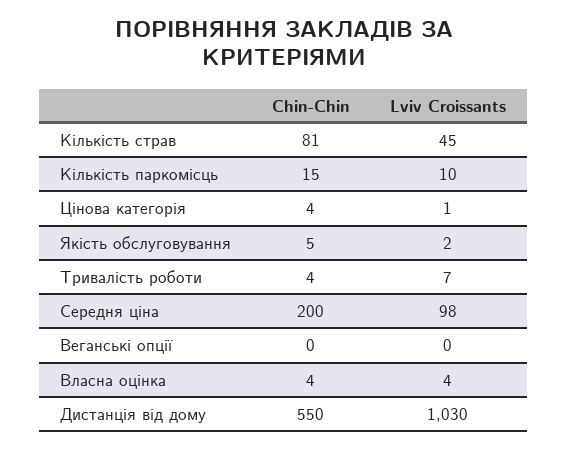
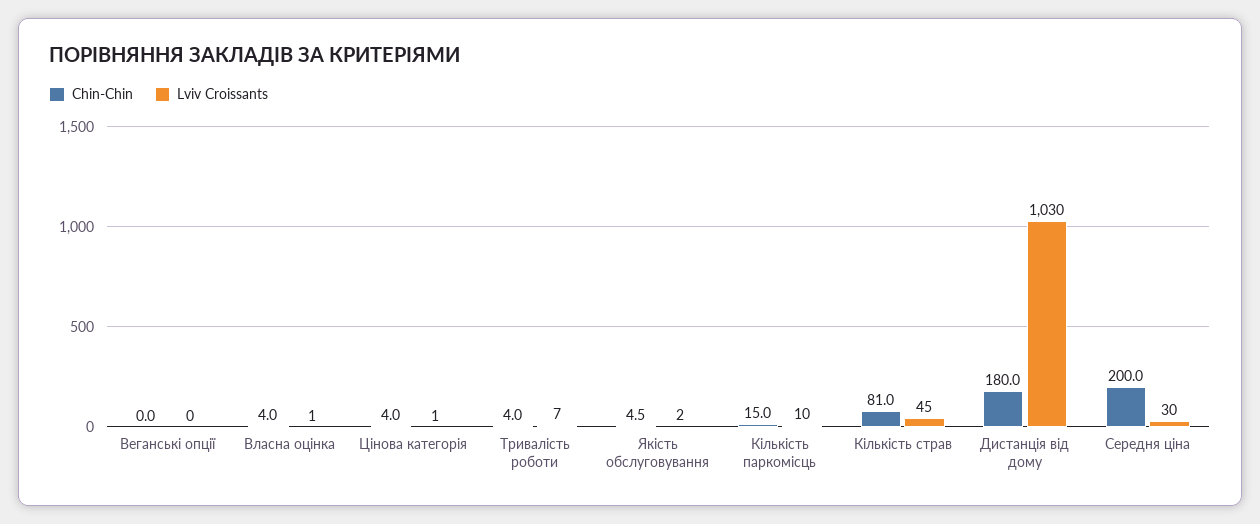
  {
    "Chin-Chin": {
      "Кількість страв": 81,
      "Кількість паркомісць": 15,
      "Цінова категорія": 4,
      "Якість обслуговування": 4.5,
      "Тривалість роботи": 4,
      "Середня ціна": 200,
      "Веганські опції": 0,
      "Власна оцінка": 4,
-     "Дистанція від дому": 550
+     "Дистанція від дому": 180
    },
    "Lviv Croissants": {
      "Кількість страв": 45,
      "Кількість паркомісць": 10,
      "Цінова категорія": 1,
      "Якість обслуговування": 2,
      "Тривалість роботи": 7,
-     "Середня ціна": 98,
+     "Середня ціна": 30,
      "Веганські опції": 0,
-     "Власна оцінка": 4,
+     "Власна оцінка": 1,
      "Дистанція від дому": 1030
    }
  }

